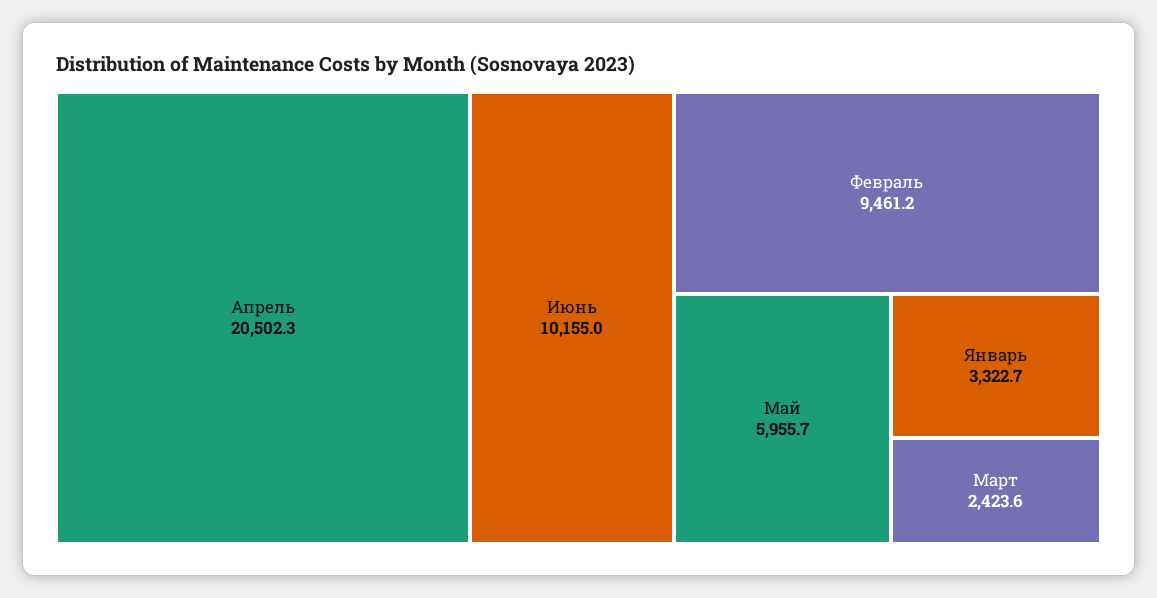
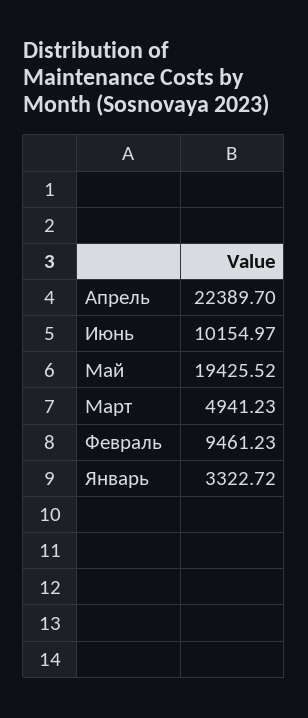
  {
-   "Апрель": 20502.3,
+   "Апрель": 22389.7,
    "Июнь": 10154.97,
    "Февраль": 9461.23,
-   "Май": 5955.7,
+   "Май": 19425.52,
    "Январь": 3322.72,
-   "Март": 2423.6
+   "Март": 4941.23
  }

